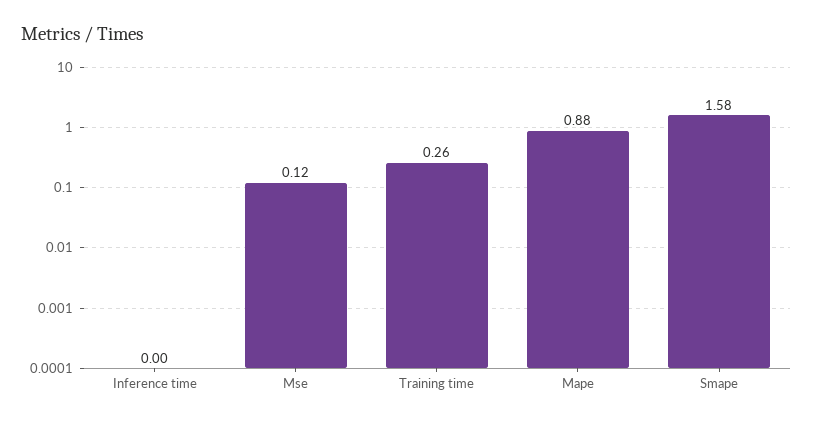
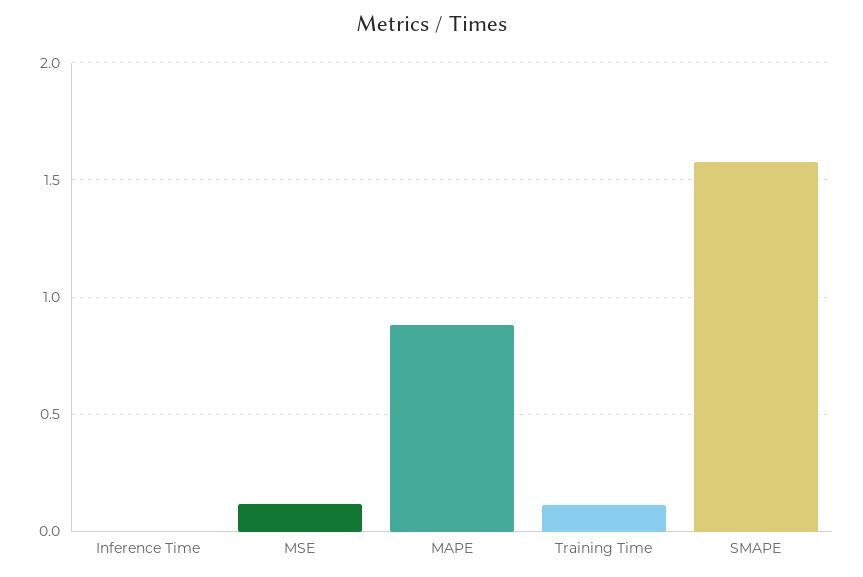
  {
    "Inference time": 0,
    "Mse": 0.12,
-   "Training time": 0.26,
+   "Training time": 0.1,
    "Mape": 0.88,
    "Smape": 1.58
  }

